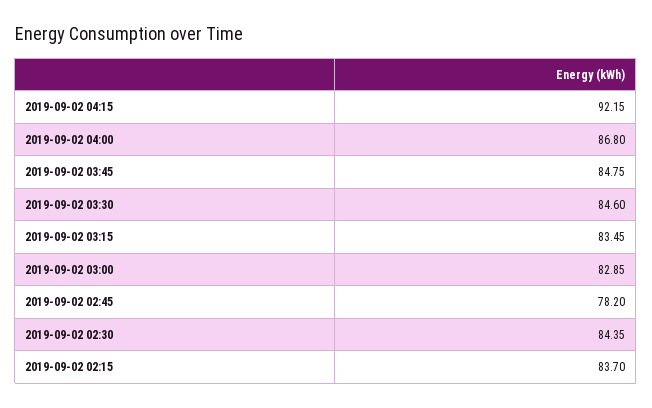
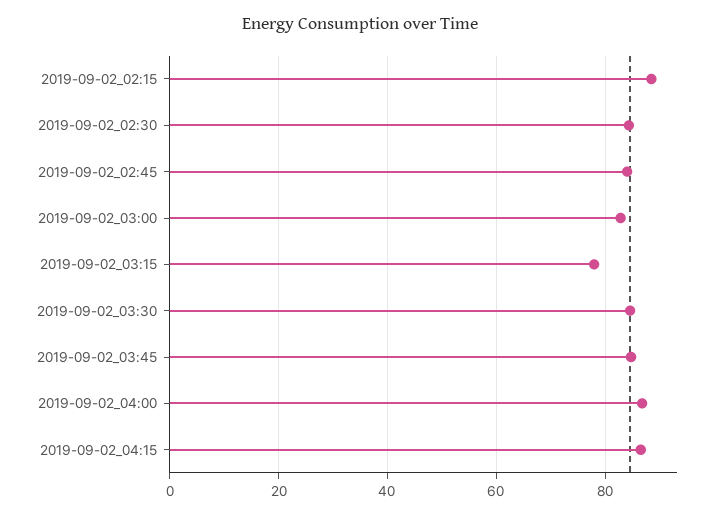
  {
-   "2019-09-02 04:15": 92.15,
+   "2019-09-02 04:15": 86,
    "2019-09-02 04:00": 86.8,
    "2019-09-02 03:45": 84.75,
    "2019-09-02 03:30": 84.6,
-   "2019-09-02 03:15": 83.45,
+   "2019-09-02 03:15": 78,
    "2019-09-02 03:00": 82.85,
-   "2019-09-02 02:45": 78.2,
+   "2019-09-02 02:45": 84,
    "2019-09-02 02:30": 84.35,
-   "2019-09-02 02:15": 83.7
+   "2019-09-02 02:15": 88
  }

